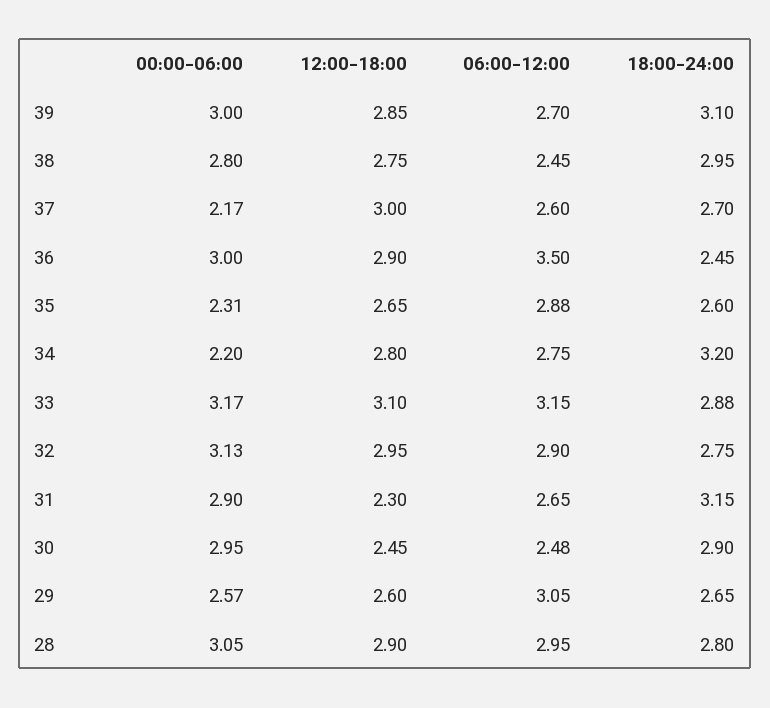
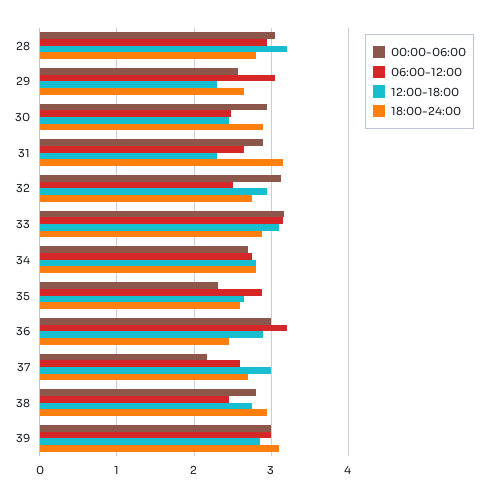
  {
    "00:00-06:00": {
      "39": 3,
      "38": 2.8,
      "37": 2.17,
      "36": 3,
      "35": 2.31,
-     "34": 2.2,
+     "34": 2.7,
      "33": 3.17,
      "32": 3.13,
      "31": 2.9,
      "30": 2.95,
      "29": 2.57,
      "28": 3.05
    },
    "12:00-18:00": {
      "39": 2.85,
      "38": 2.75,
      "37": 3,
      "36": 2.9,
      "35": 2.65,
      "34": 2.8,
      "33": 3.1,
      "32": 2.95,
      "31": 2.3,
      "30": 2.45,
-     "29": 2.6,
+     "29": 2.3,
-     "28": 2.9
+     "28": 3.2
    },
    "06:00-12:00": {
-     "39": 2.7,
+     "39": 3,
      "38": 2.45,
      "37": 2.6,
-     "36": 3.5,
+     "36": 3.2,
      "35": 2.88,
      "34": 2.75,
      "33": 3.15,
-     "32": 2.9,
+     "32": 2.5,
      "31": 2.65,
      "30": 2.48,
      "29": 3.05,
      "28": 2.95
    },
    "18:00-24:00": {
      "39": 3.1,
      "38": 2.95,
      "37": 2.7,
      "36": 2.45,
      "35": 2.6,
-     "34": 3.2,
+     "34": 2.8,
      "33": 2.88,
      "32": 2.75,
      "31": 3.15,
      "30": 2.9,
      "29": 2.65,
      "28": 2.8
    }
  }

